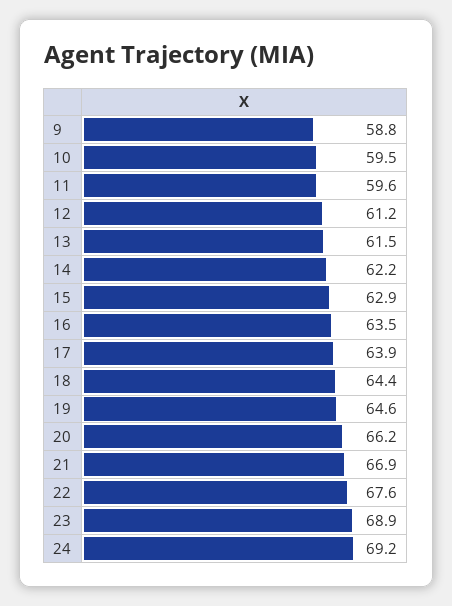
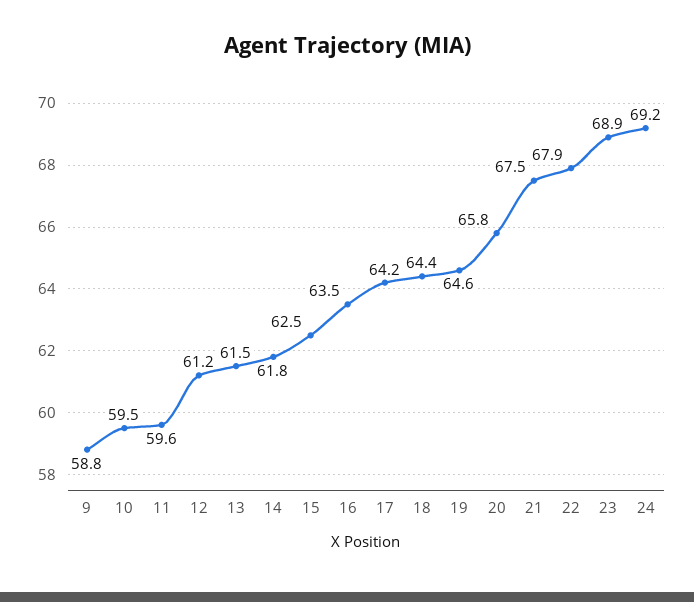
  {
    "9": 58.8,
    "10": 59.5,
    "11": 59.6,
    "12": 61.2,
    "13": 61.5,
-   "14": 62.2,
+   "14": 61.8,
-   "15": 62.9,
+   "15": 62.5,
    "16": 63.5,
-   "17": 63.9,
+   "17": 64.2,
    "18": 64.4,
    "19": 64.6,
-   "20": 66.2,
+   "20": 65.8,
-   "21": 66.9,
+   "21": 67.5,
-   "22": 67.6,
+   "22": 67.9,
    "23": 68.9,
    "24": 69.2
  }

